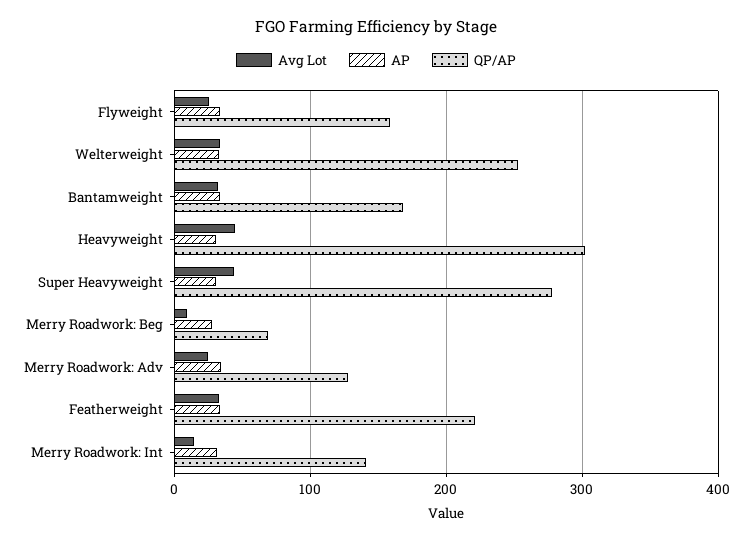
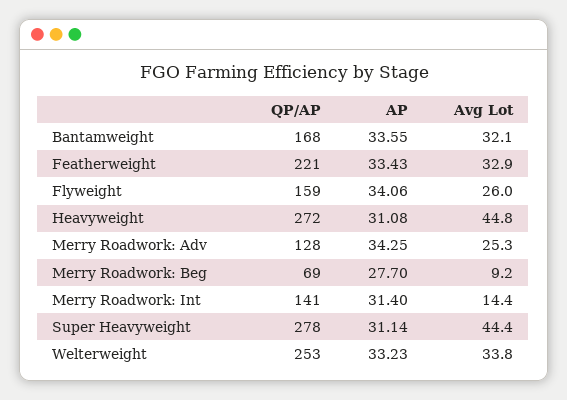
  {
    "Avg Lot": {
      "Flyweight": 26,
      "Welterweight": 33.8,
      "Bantamweight": 32.1,
      "Heavyweight": 44.8,
      "Super Heavyweight": 44.4,
      "Merry Roadwork: Beg": 9.2,
      "Merry Roadwork: Adv": 25.3,
      "Featherweight": 32.9,
      "Merry Roadwork: Int": 14.4
    },
    "AP": {
      "Flyweight": 34.06,
      "Welterweight": 33.23,
      "Bantamweight": 33.55,
      "Heavyweight": 31.08,
      "Super Heavyweight": 31.14,
      "Merry Roadwork: Beg": 27.7,
      "Merry Roadwork: Adv": 34.25,
      "Featherweight": 33.43,
      "Merry Roadwork: Int": 31.4
    },
    "QP/AP": {
      "Flyweight": 159,
      "Welterweight": 253,
      "Bantamweight": 168,
-     "Heavyweight": 300,
+     "Heavyweight": 272,
      "Super Heavyweight": 278,
      "Merry Roadwork: Beg": 69,
      "Merry Roadwork: Adv": 128,
      "Featherweight": 221,
      "Merry Roadwork: Int": 141
    }
  }

